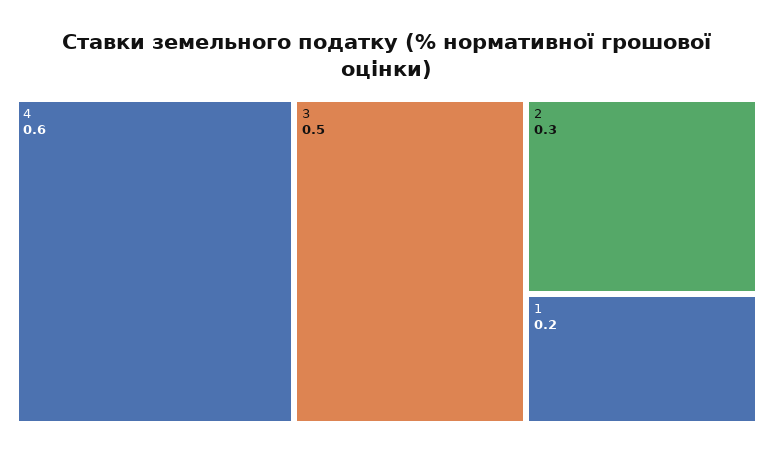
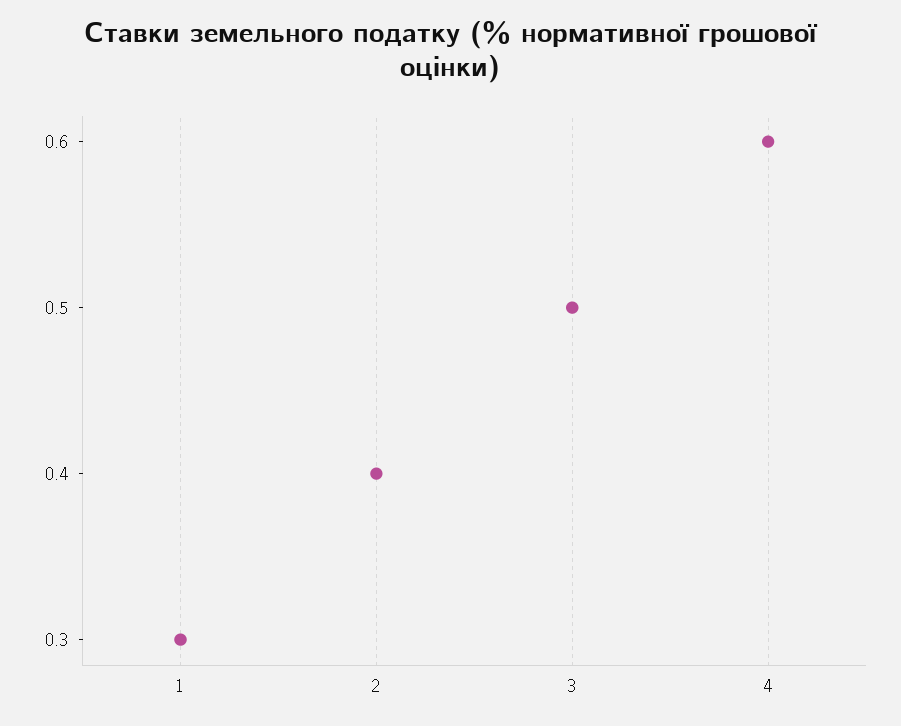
  {
    "4": 0.6,
    "3": 0.5,
-   "2": 0.3,
+   "2": 0.4,
-   "1": 0.2
+   "1": 0.3
  }

